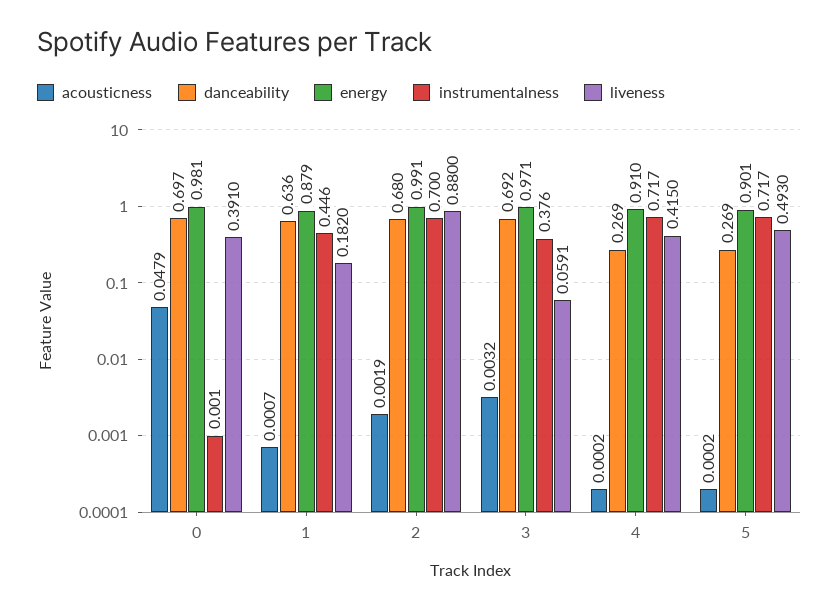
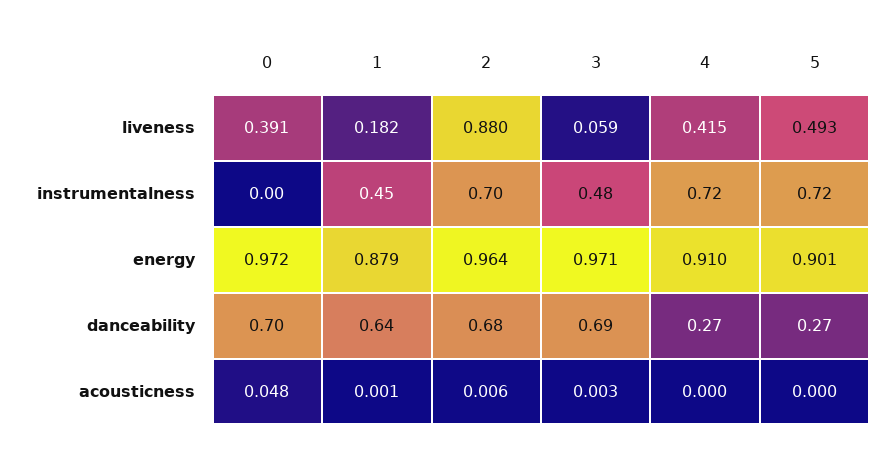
  {
    "acousticness": {
      "0": 0.0479,
      "1": 0.0007,
-     "2": 0.0019,
+     "2": 0.006,
      "3": 0.0032,
      "4": 0.0002,
      "5": 0.0002
    },
    "danceability": {
      "0": 0.697,
      "1": 0.636,
      "2": 0.68,
      "3": 0.692,
      "4": 0.269,
      "5": 0.269
    },
    "energy": {
-     "0": 0.981,
+     "0": 0.972,
      "1": 0.879,
-     "2": 0.991,
+     "2": 0.964,
      "3": 0.971,
      "4": 0.91,
      "5": 0.901
    },
    "instrumentalness": {
      "0": 0.001,
      "1": 0.446,
      "2": 0.7,
-     "3": 0.376,
+     "3": 0.48,
      "4": 0.717,
      "5": 0.717
    },
    "liveness": {
      "0": 0.391,
      "1": 0.182,
      "2": 0.88,
      "3": 0.0591,
      "4": 0.415,
      "5": 0.493
    }
  }

